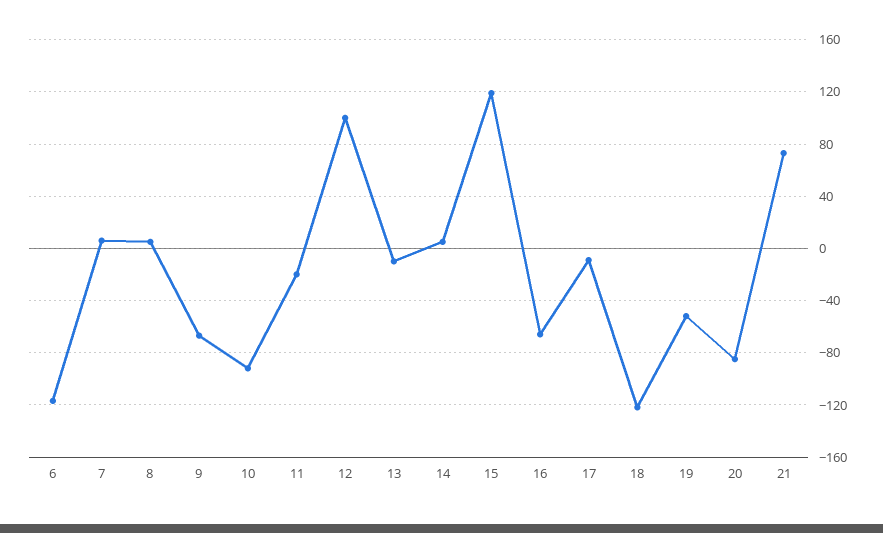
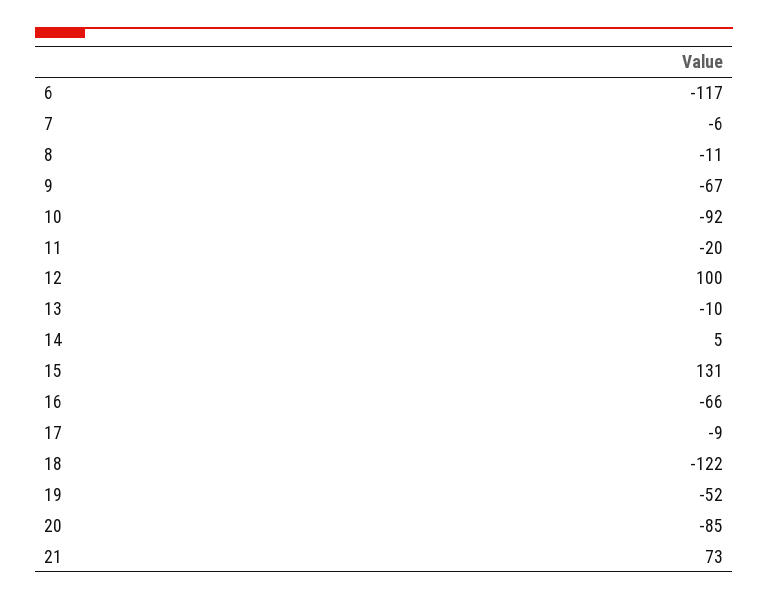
  {
    "6": -117,
-   "7": 5,
+   "7": -6,
-   "8": 5,
+   "8": -11,
    "9": -67,
    "10": -92,
    "11": -20,
    "12": 100,
    "13": -10,
    "14": 5,
-   "15": 120,
+   "15": 131,
    "16": -66,
    "17": -9,
    "18": -122,
    "19": -52,
    "20": -85,
    "21": 73
  }

